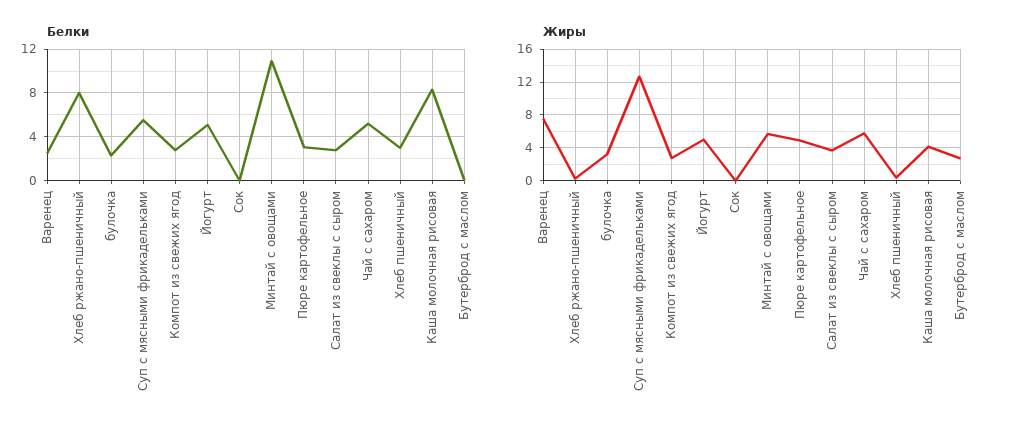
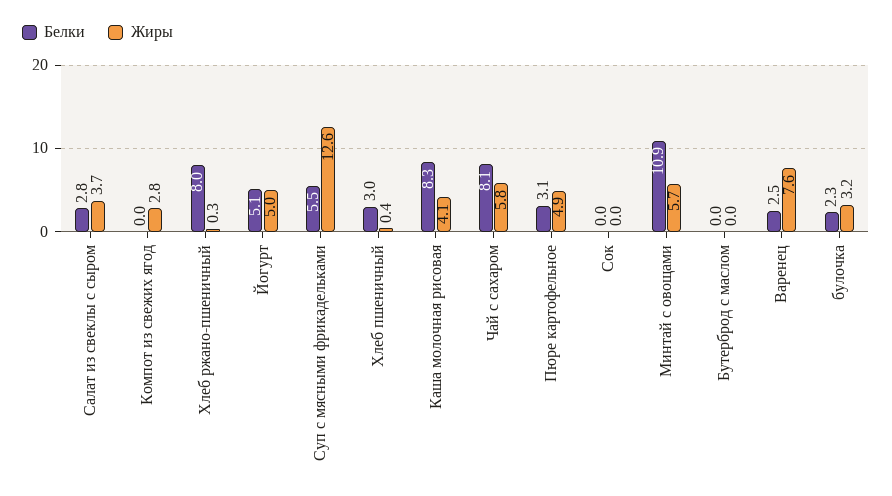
  {
    "Белки": {
      "Варенец": 2.5,
      "Хлеб ржано-пшеничный": 8,
      "булочка": 2.3,
      "Суп с мясными фрикадельками": 5.5,
-     "Компот из свежих ягод": 3,
+     "Компот из свежих ягод": 0,
      "Йогурт": 5.1,
      "Сок": 0,
      "Минтай с овощами": 10.9,
      "Пюре картофельное": 3.1,
      "Салат из свеклы с сыром": 2.8,
-     "Чай с сахаром": 5,
+     "Чай с сахаром": 8.1,
      "Хлеб пшеничный": 3,
      "Каша молочная рисовая": 8.3,
      "Бутерброд с маслом": 0
    },
    "Жиры": {
      "Варенец": 7.6,
      "Хлеб ржано-пшеничный": 0.3,
      "булочка": 3.2,
      "Суп с мясными фрикадельками": 12.6,
      "Компот из свежих ягод": 2.8,
      "Йогурт": 5,
      "Сок": 0,
      "Минтай с овощами": 5.7,
      "Пюре картофельное": 4.9,
      "Салат из свеклы с сыром": 3.7,
      "Чай с сахаром": 5.8,
      "Хлеб пшеничный": 0.4,
      "Каша молочная рисовая": 4.1,
-     "Бутерброд с маслом": 3
+     "Бутерброд с маслом": 0
    }
  }

